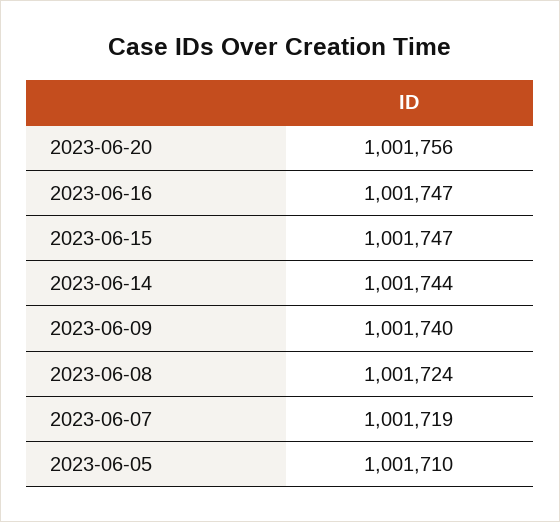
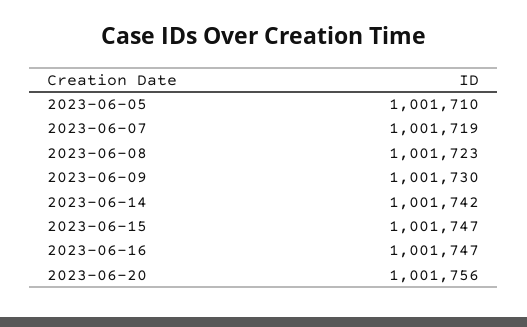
  {
    "2023-06-20": 1001756,
    "2023-06-16": 1001747,
    "2023-06-15": 1001747,
-   "2023-06-14": 1001744,
+   "2023-06-14": 1001742,
-   "2023-06-09": 1001740,
+   "2023-06-09": 1001730,
-   "2023-06-08": 1001724,
+   "2023-06-08": 1001723,
    "2023-06-07": 1001719,
    "2023-06-05": 1001710
  }

